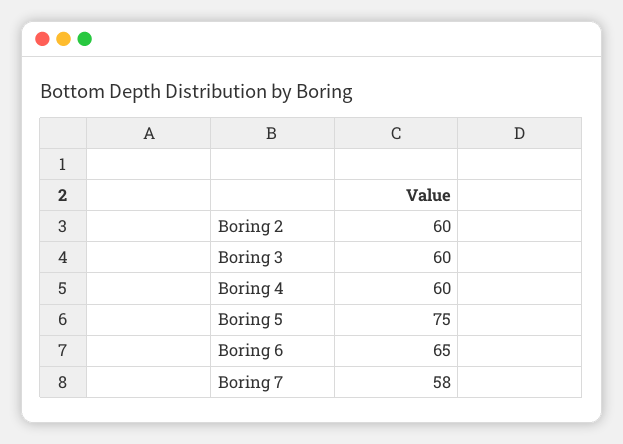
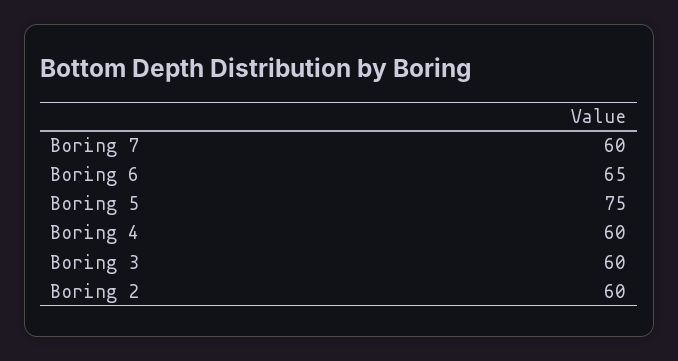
  {
    "Boring 2": 60,
    "Boring 3": 60,
    "Boring 4": 60,
    "Boring 5": 75,
    "Boring 6": 65,
-   "Boring 7": 58
+   "Boring 7": 60
  }

